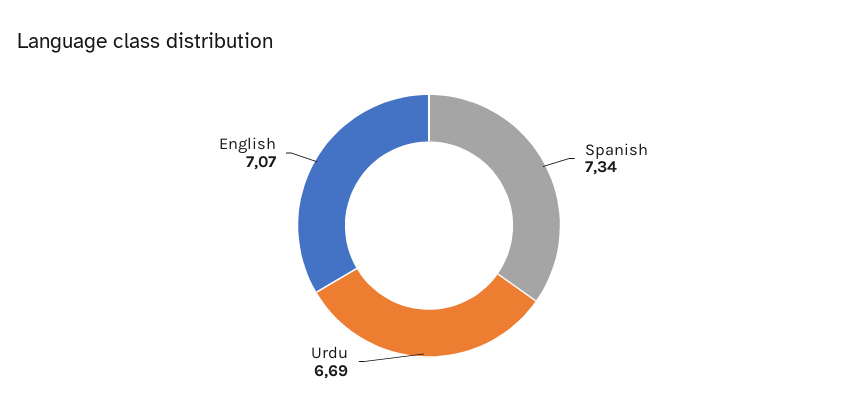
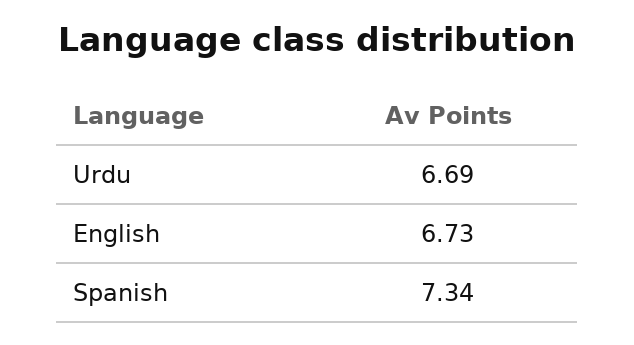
  {
    "Spanish": 7.34,
    "Urdu": 6.69,
-   "English": 7.07
+   "English": 6.73
  }

